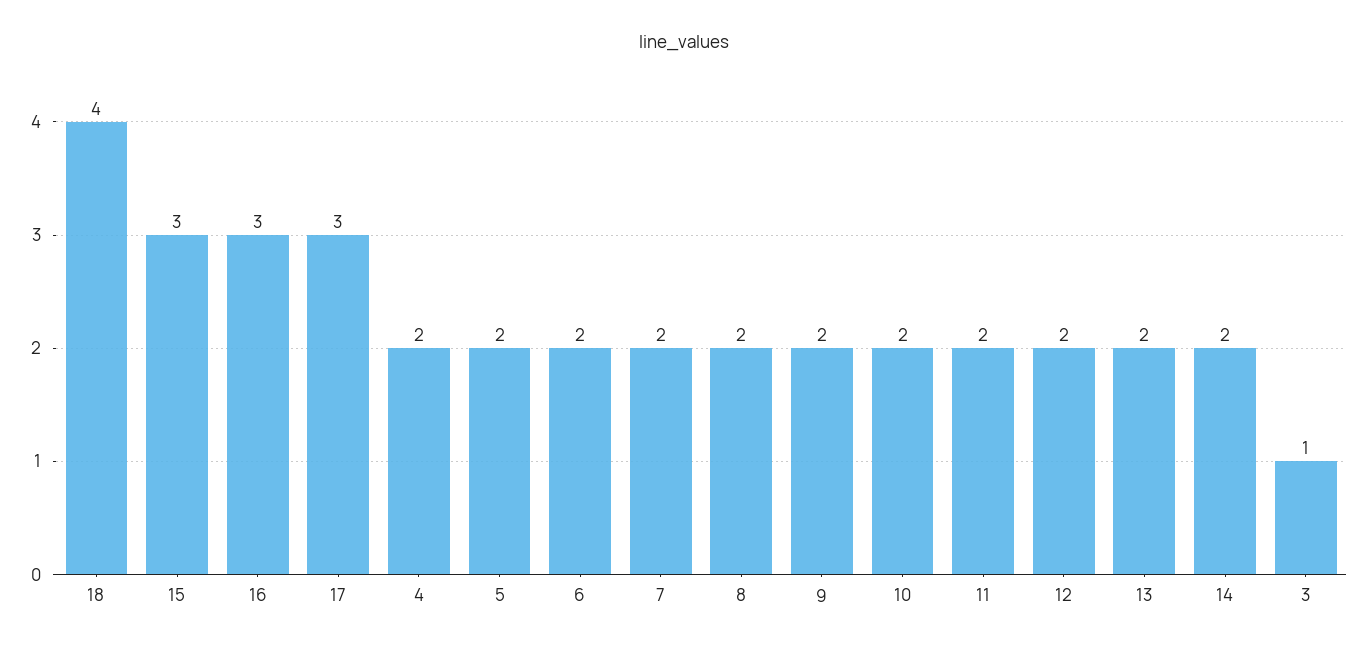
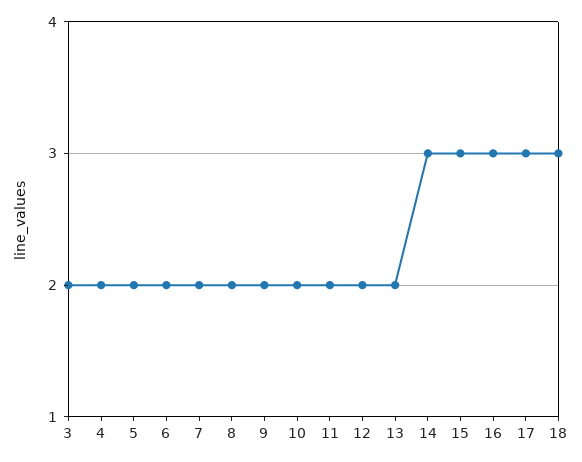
  {
-   "18": 4,
+   "18": 3,
    "15": 3,
    "16": 3,
    "17": 3,
    "4": 2,
    "5": 2,
    "6": 2,
    "7": 2,
    "8": 2,
    "9": 2,
    "10": 2,
    "11": 2,
    "12": 2,
    "13": 2,
-   "14": 2,
+   "14": 3,
-   "3": 1
+   "3": 2
  }

